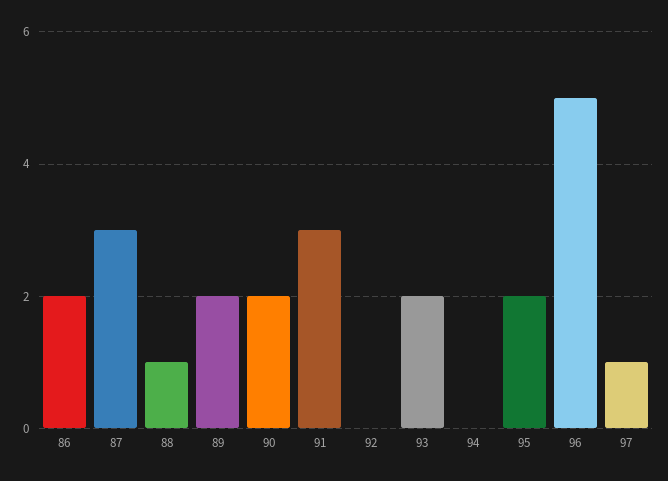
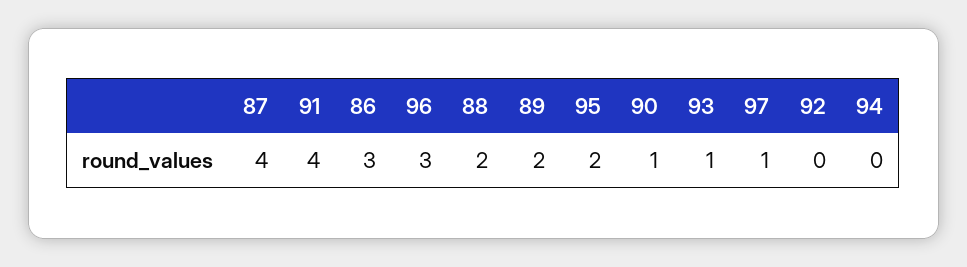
  {
-   "86": 2,
+   "86": 3,
-   "87": 3,
+   "87": 4,
-   "88": 1,
+   "88": 2,
    "89": 2,
-   "90": 2,
+   "90": 1,
-   "91": 3,
+   "91": 4,
    "92": 0,
-   "93": 2,
+   "93": 1,
    "94": 0,
    "95": 2,
-   "96": 5,
+   "96": 3,
    "97": 1
  }

